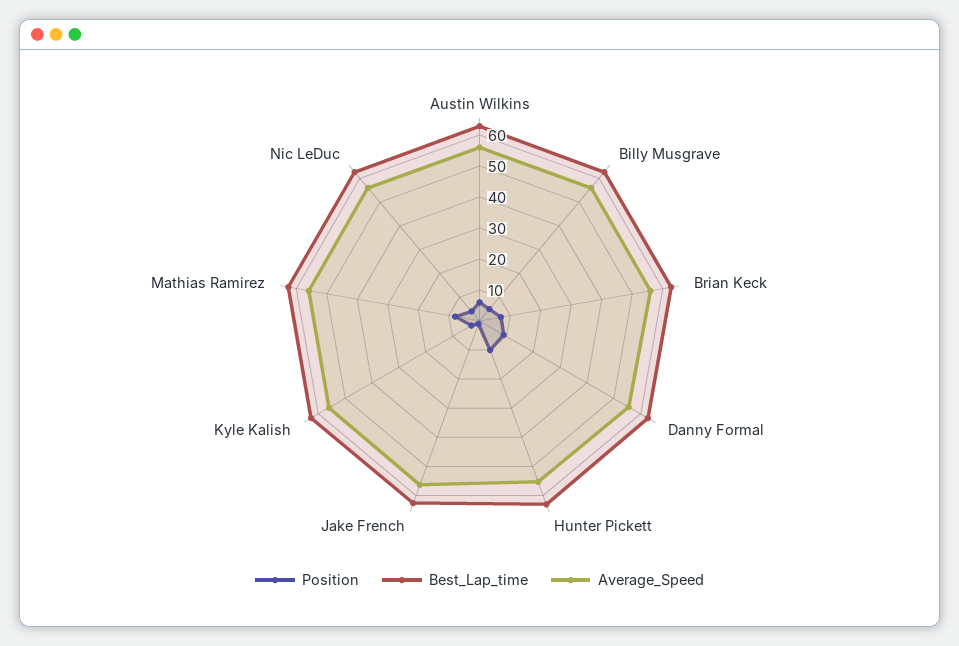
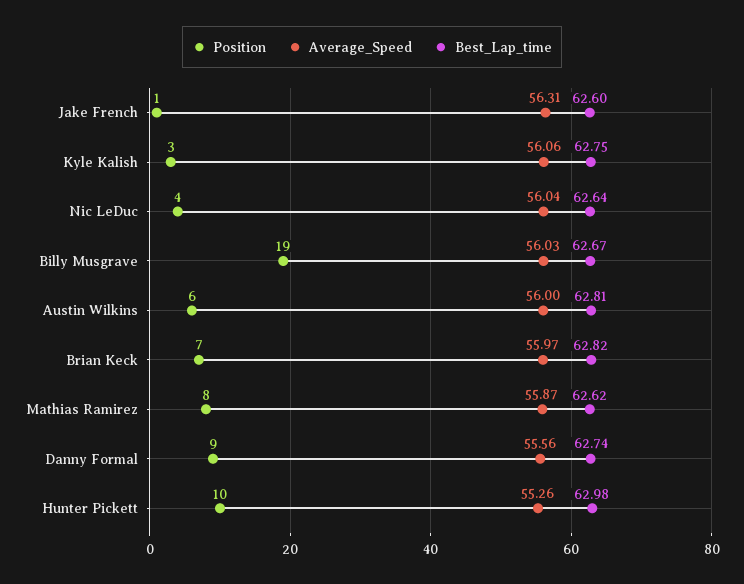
  {
    "Position": {
      "Austin Wilkins": 6,
-     "Billy Musgrave": 5,
+     "Billy Musgrave": 19,
      "Brian Keck": 7,
      "Danny Formal": 9,
      "Hunter Pickett": 10,
      "Jake French": 1,
      "Kyle Kalish": 3,
      "Mathias Ramirez": 8,
      "Nic LeDuc": 4
    },
    "Best_Lap_time": {
      "Austin Wilkins": 62.81,
      "Billy Musgrave": 62.67,
      "Brian Keck": 62.82,
      "Danny Formal": 62.74,
      "Hunter Pickett": 62.98,
      "Jake French": 62.6,
      "Kyle Kalish": 62.75,
      "Mathias Ramirez": 62.62,
      "Nic LeDuc": 62.64
    },
    "Average_Speed": {
      "Austin Wilkins": 56,
      "Billy Musgrave": 56.03,
      "Brian Keck": 55.97,
      "Danny Formal": 55.56,
      "Hunter Pickett": 55.26,
      "Jake French": 56.31,
      "Kyle Kalish": 56.06,
      "Mathias Ramirez": 55.87,
      "Nic LeDuc": 56.04
    }
  }

